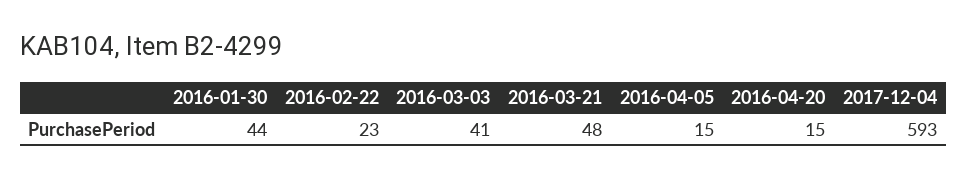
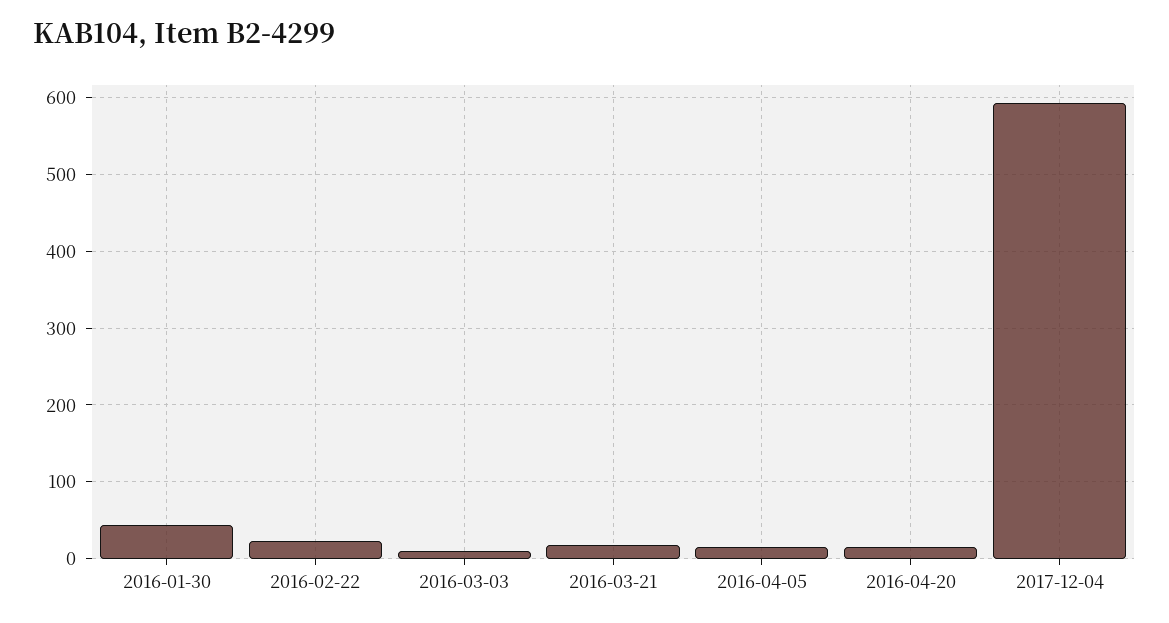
  {
    "2016-01-30": 44,
    "2016-02-22": 23,
-   "2016-03-03": 41,
+   "2016-03-03": 10,
-   "2016-03-21": 48,
+   "2016-03-21": 20,
    "2016-04-05": 15,
    "2016-04-20": 15,
    "2017-12-04": 593
  }

